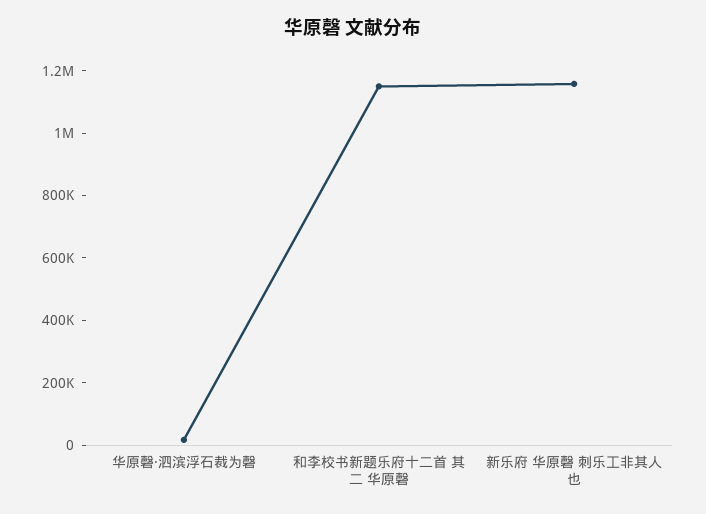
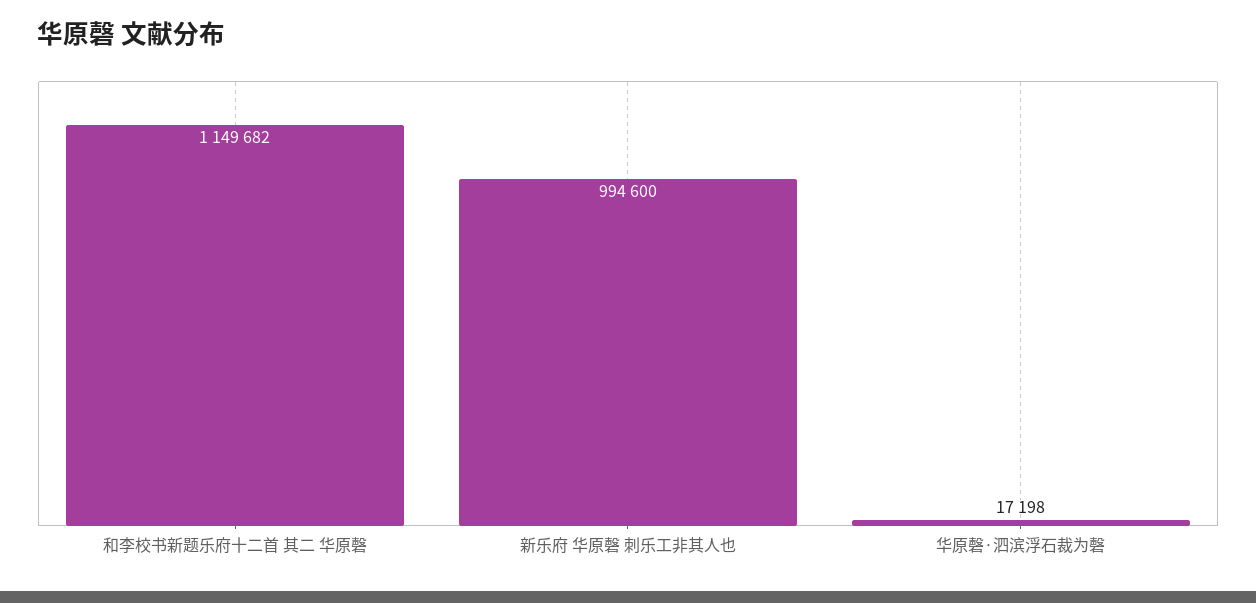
  {
    "华原磬·泗滨浮石裁为磬": 17198,
    "和李校书新题乐府十二首 其二 华原磬": 1149682,
-   "新乐府 华原磬 刺乐工非其人也": 1150000
+   "新乐府 华原磬 刺乐工非其人也": 994600
  }

